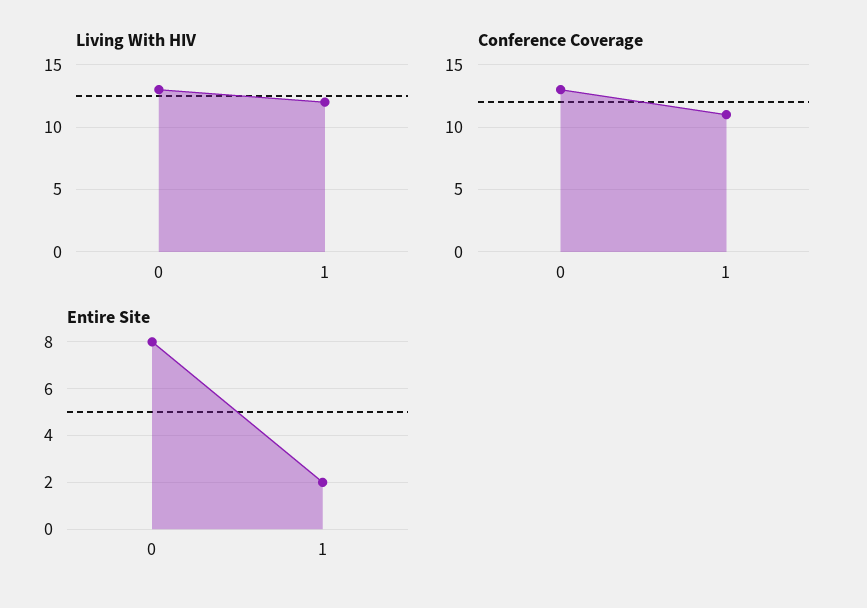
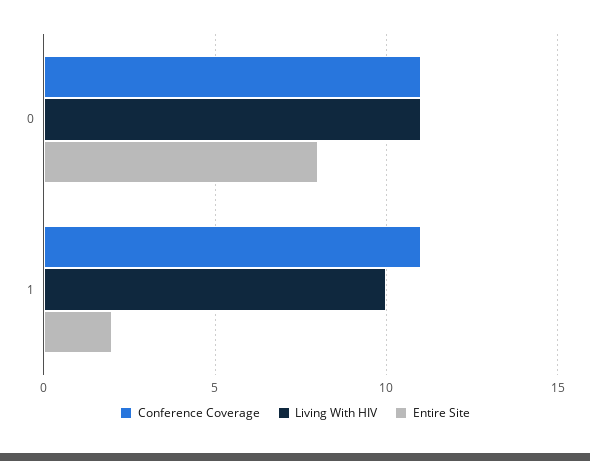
  {
    "Living With HIV": {
-     "0": 13,
+     "0": 11,
-     "1": 12
+     "1": 10
    },
    "Conference Coverage": {
-     "0": 13,
+     "0": 11,
      "1": 11
    },
    "Entire Site": {
      "0": 8,
      "1": 2
    }
  }

